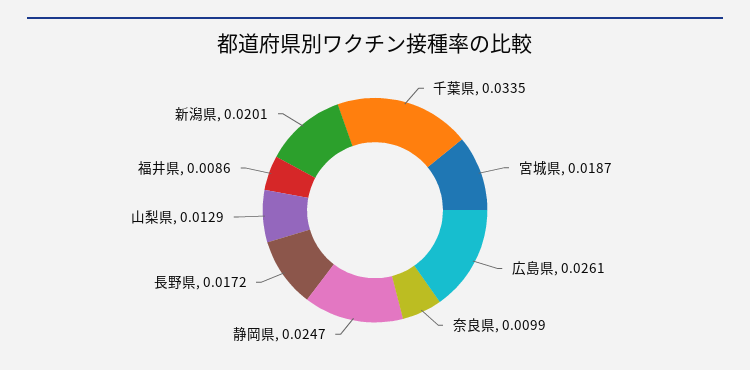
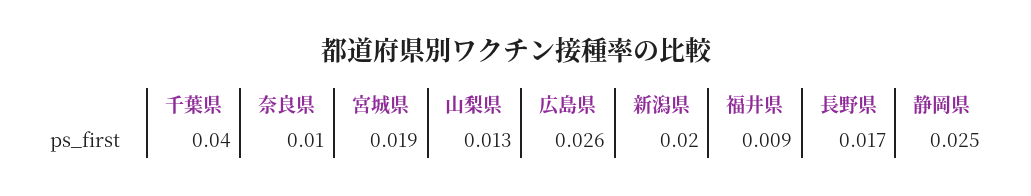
  {
-   "千葉県": 0.0335,
+   "千葉県": 0.04,
    "宮城県": 0.0187,
    "広島県": 0.0261,
    "奈良県": 0.0099,
    "静岡県": 0.0247,
    "長野県": 0.0172,
    "山梨県": 0.0129,
    "福井県": 0.0086,
    "新潟県": 0.0201
  }

